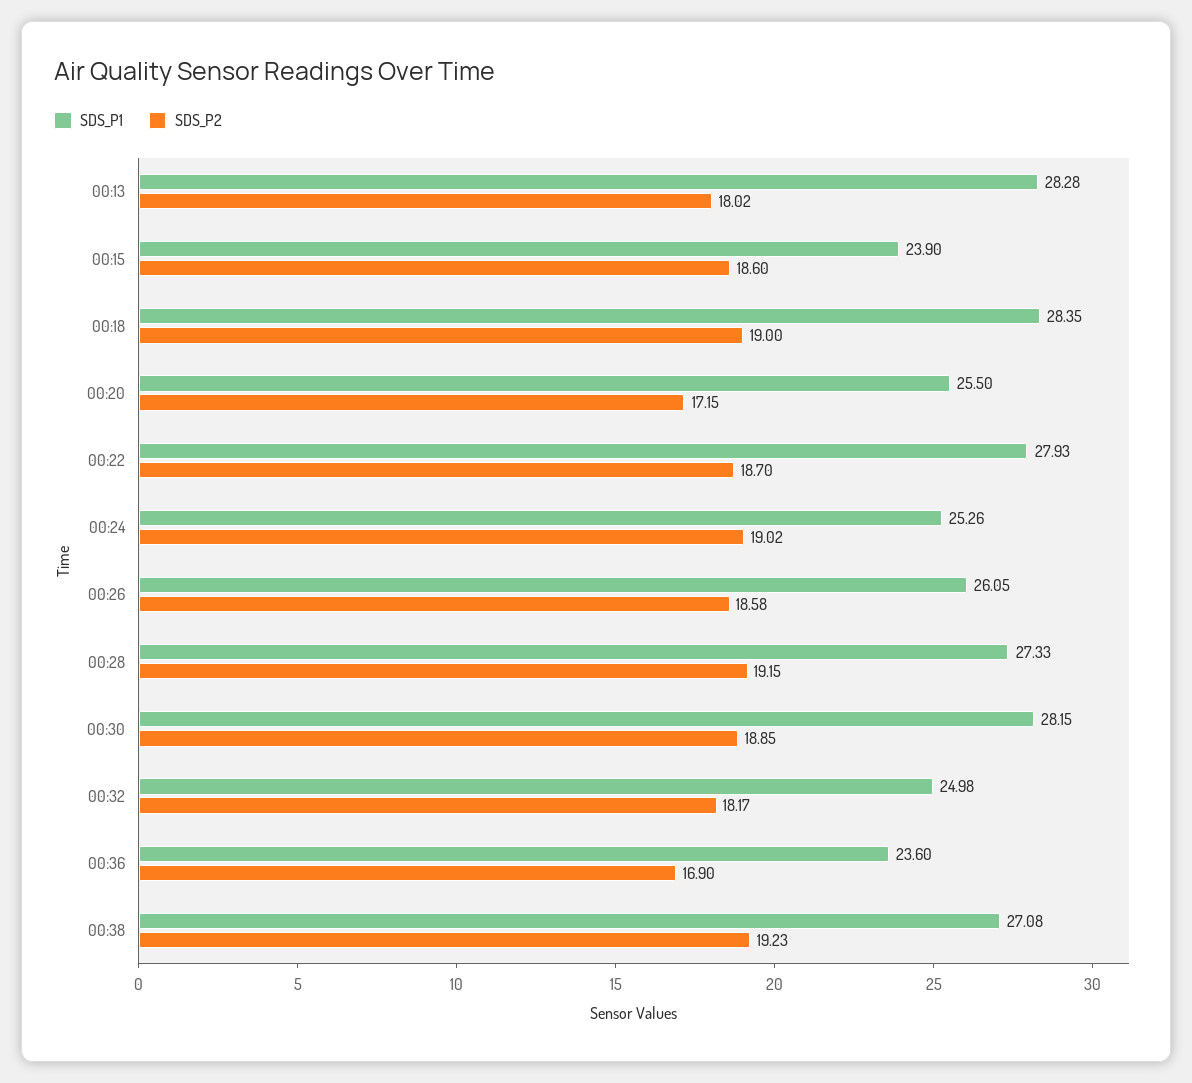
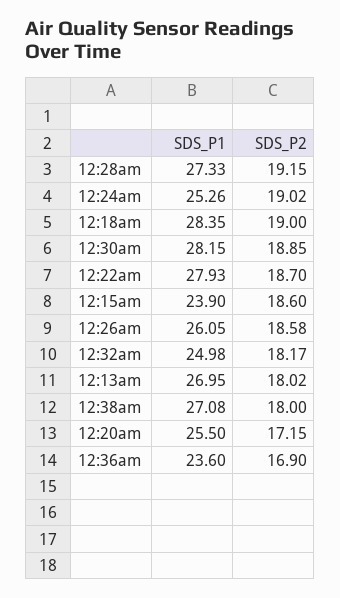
  {
    "SDS_P1": {
-     "00:13": 28.28,
+     "00:13": 26.95,
      "00:15": 23.9,
      "00:18": 28.35,
      "00:20": 25.5,
      "00:22": 27.93,
      "00:24": 25.26,
      "00:26": 26.05,
      "00:28": 27.33,
      "00:30": 28.15,
      "00:32": 24.98,
      "00:36": 23.6,
      "00:38": 27.08
    },
    "SDS_P2": {
      "00:13": 18.02,
      "00:15": 18.6,
      "00:18": 19,
      "00:20": 17.15,
      "00:22": 18.7,
      "00:24": 19.02,
      "00:26": 18.58,
      "00:28": 19.15,
      "00:30": 18.85,
      "00:32": 18.17,
      "00:36": 16.9,
-     "00:38": 19.23
+     "00:38": 18
    }
  }

